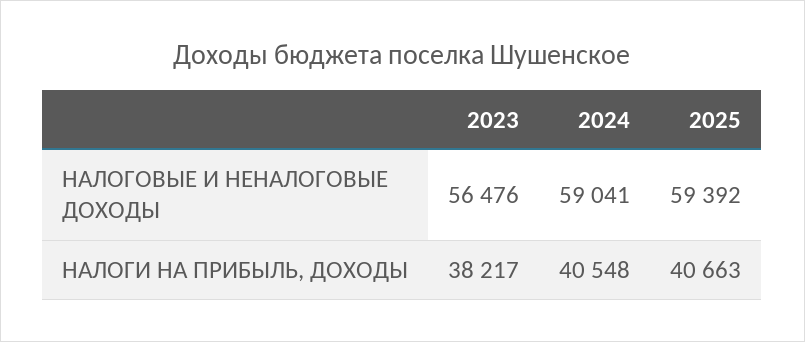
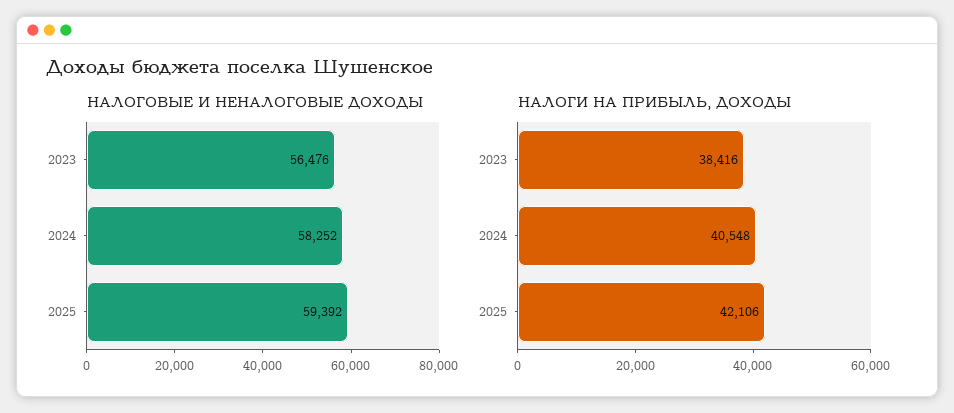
  {
    "НАЛОГОВЫЕ И НЕНАЛОГОВЫЕ ДОХОДЫ": {
      "2023": 56476,
-     "2024": 59041,
+     "2024": 58252,
      "2025": 59392
    },
    "НАЛОГИ НА ПРИБЫЛЬ, ДОХОДЫ": {
-     "2023": 38217,
+     "2023": 38416,
      "2024": 40548,
-     "2025": 40663
+     "2025": 42106
    }
  }

